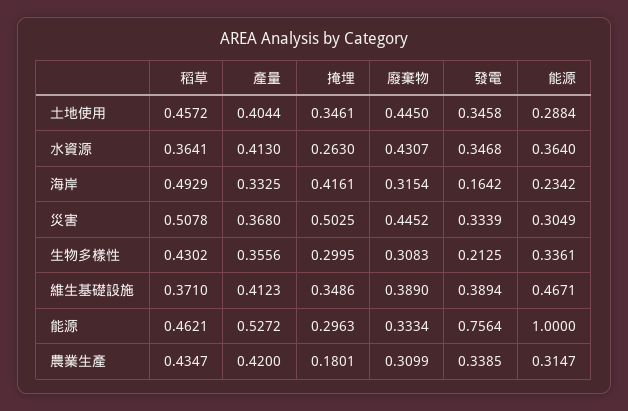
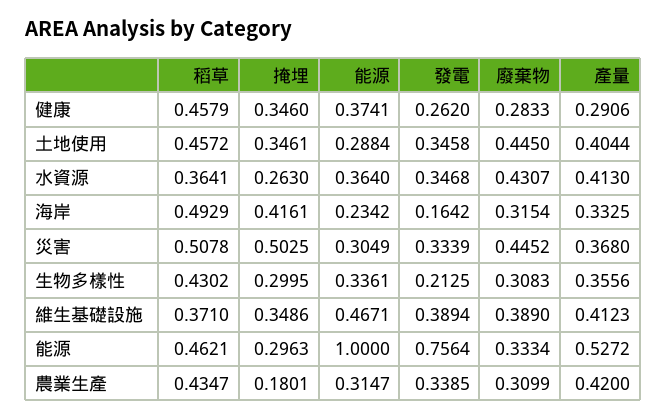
  {
    "稻草": {
      "土地使用": 0.4572,
      "水資源": 0.3641,
      "海岸": 0.4929,
      "災害": 0.5078,
      "生物多樣性": 0.4302,
      "維生基礎設施": 0.371,
      "能源": 0.4621,
-     "農業生產": 0.4347
+     "農業生產": 0.4347,
+     "健康": 0.4579
    },
    "產量": {
      "土地使用": 0.4044,
      "水資源": 0.413,
      "海岸": 0.3325,
      "災害": 0.368,
      "生物多樣性": 0.3556,
      "維生基礎設施": 0.4123,
      "能源": 0.5272,
-     "農業生產": 0.42
+     "農業生產": 0.42,
+     "健康": 0.2906
    },
    "掩埋": {
      "土地使用": 0.3461,
      "水資源": 0.263,
      "海岸": 0.4161,
      "災害": 0.5025,
      "生物多樣性": 0.2995,
      "維生基礎設施": 0.3486,
      "能源": 0.2963,
-     "農業生產": 0.1801
+     "農業生產": 0.1801,
+     "健康": 0.346
    },
    "廢棄物": {
      "土地使用": 0.445,
      "水資源": 0.4307,
      "海岸": 0.3154,
      "災害": 0.4452,
      "生物多樣性": 0.3083,
      "維生基礎設施": 0.389,
      "能源": 0.3334,
-     "農業生產": 0.3099
+     "農業生產": 0.3099,
+     "健康": 0.2833
    },
    "發電": {
      "土地使用": 0.3458,
      "水資源": 0.3468,
      "海岸": 0.1642,
      "災害": 0.3339,
      "生物多樣性": 0.2125,
      "維生基礎設施": 0.3894,
      "能源": 0.7564,
-     "農業生產": 0.3385
+     "農業生產": 0.3385,
+     "健康": 0.262
    },
    "能源": {
      "土地使用": 0.2884,
      "水資源": 0.364,
      "海岸": 0.2342,
      "災害": 0.3049,
      "生物多樣性": 0.3361,
      "維生基礎設施": 0.4671,
      "能源": 1,
-     "農業生產": 0.3147
+     "農業生產": 0.3147,
+     "健康": 0.3741
    }
  }

